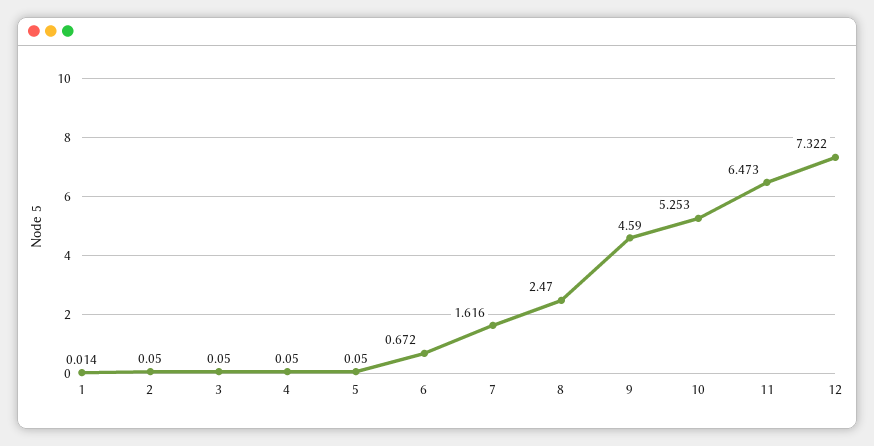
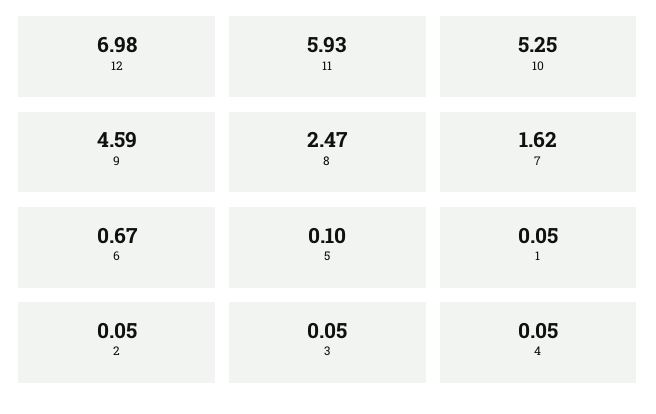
  {
-   "1": 0.014,
+   "1": 0.05,
    "2": 0.05,
    "3": 0.05,
    "4": 0.05,
-   "5": 0.05,
+   "5": 0.1,
    "6": 0.672,
    "7": 1.616,
    "8": 2.47,
    "9": 4.59,
    "10": 5.253,
-   "11": 6.473,
+   "11": 5.93,
-   "12": 7.322
+   "12": 6.98
  }

